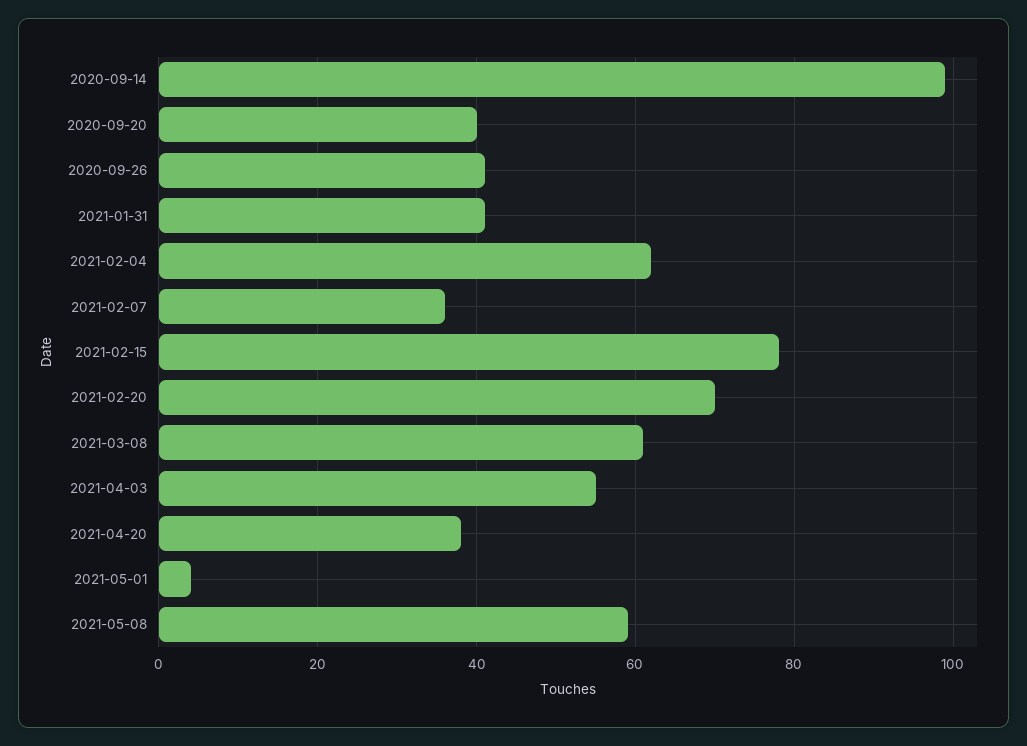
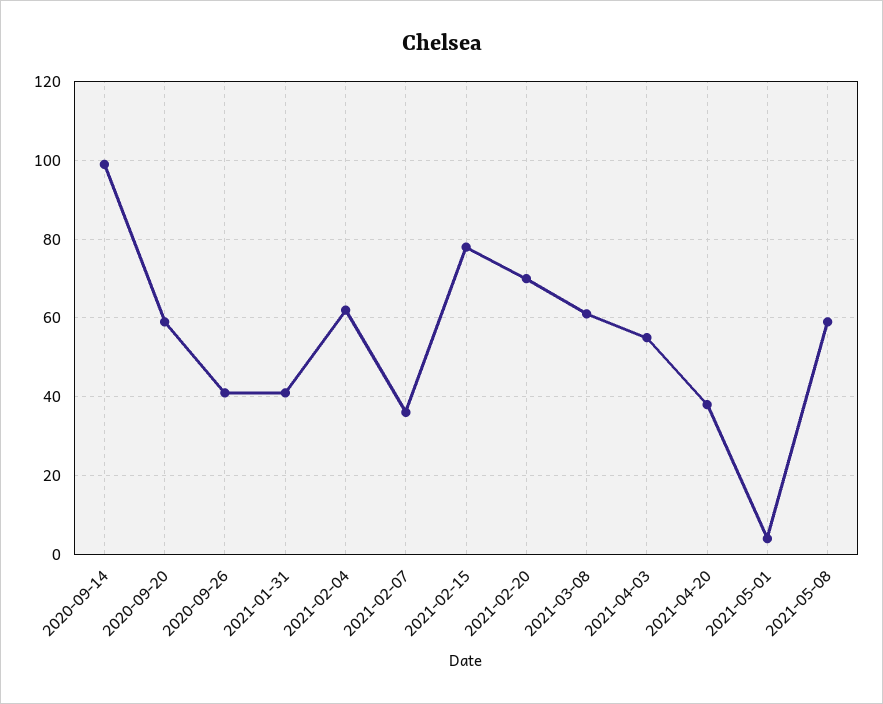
  {
    "2020-09-14": 100,
-   "2020-09-20": 40,
+   "2020-09-20": 60,
    "2020-09-26": 40,
    "2021-01-31": 40,
    "2021-02-04": 60,
    "2021-02-07": 35,
    "2021-02-15": 80,
    "2021-02-20": 70,
    "2021-03-08": 60,
    "2021-04-03": 55,
    "2021-04-20": 40,
    "2021-05-01": 5,
    "2021-05-08": 60
  }

